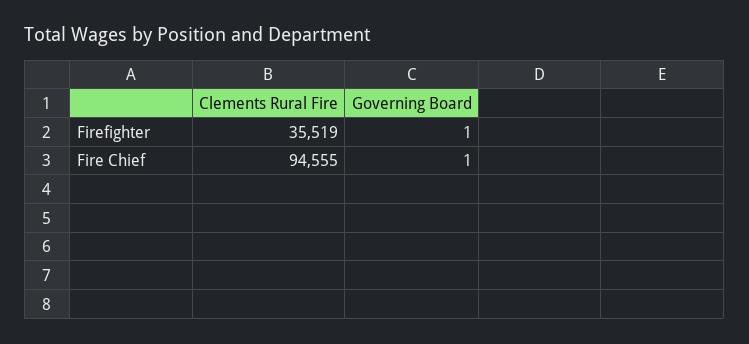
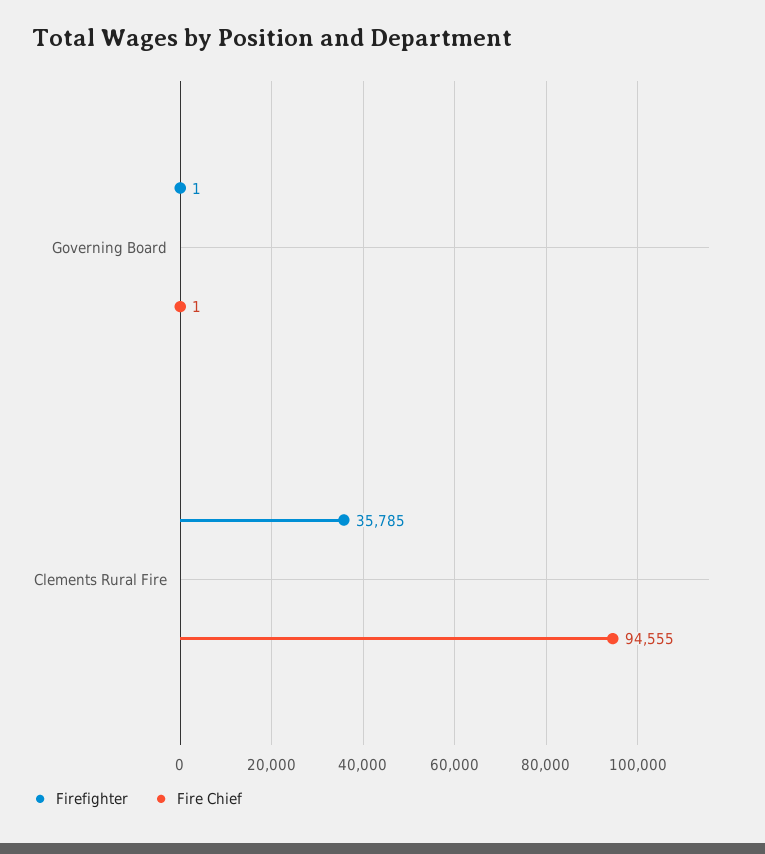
  {
    "Firefighter": {
-     "Clements Rural Fire": 35519,
+     "Clements Rural Fire": 35785,
      "Governing Board": 1
    },
    "Fire Chief": {
      "Clements Rural Fire": 94555,
      "Governing Board": 1
    }
  }

